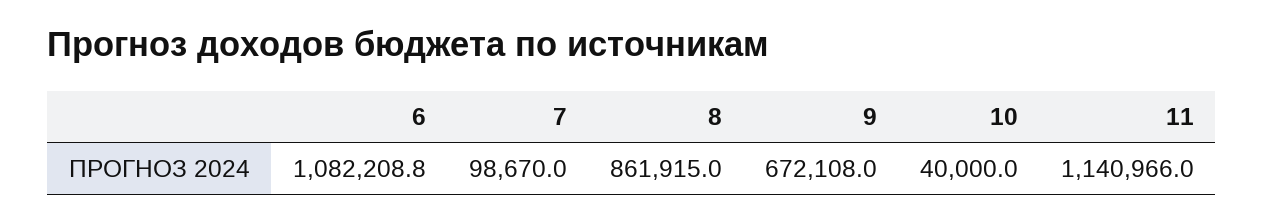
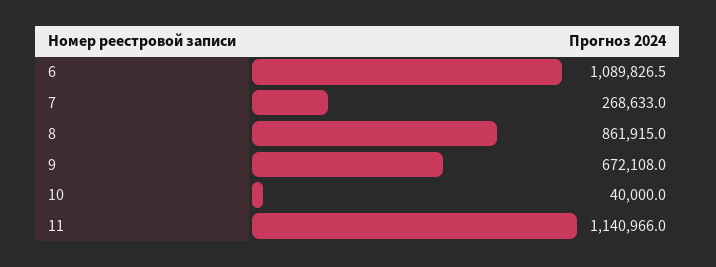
  {
-   "6": 1082208.8,
+   "6": 1089826.5,
-   "7": 98670,
+   "7": 268633,
    "8": 861915,
    "9": 672108,
    "10": 40000,
    "11": 1140966
  }

